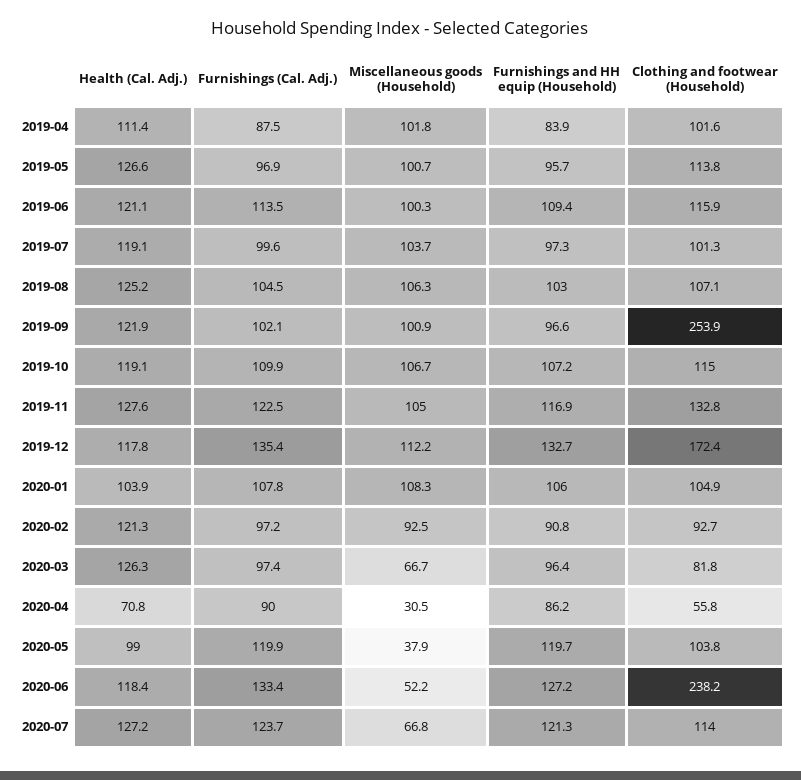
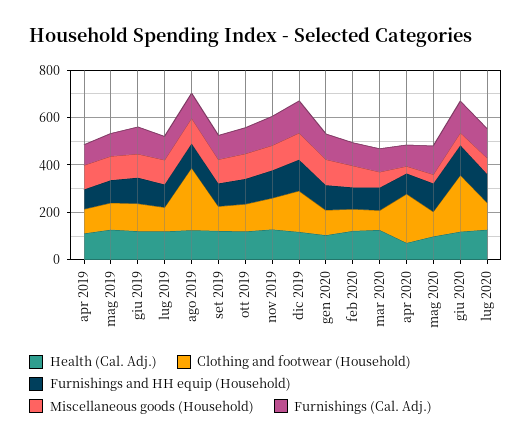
  {
    "Health (Cal. Adj.)": {
      "2019-04": 111.4,
      "2019-05": 126.6,
      "2019-06": 121.1,
      "2019-07": 119.1,
      "2019-08": 125.2,
      "2019-09": 121.9,
      "2019-10": 119.1,
      "2019-11": 127.6,
      "2019-12": 117.8,
      "2020-01": 103.9,
      "2020-02": 121.3,
      "2020-03": 126.3,
      "2020-04": 70.8,
      "2020-05": 99,
      "2020-06": 118.4,
      "2020-07": 127.2
    },
    "Furnishings (Cal. Adj.)": {
      "2019-04": 87.5,
      "2019-05": 96.9,
      "2019-06": 113.5,
      "2019-07": 99.6,
      "2019-08": 104.5,
      "2019-09": 102.1,
      "2019-10": 109.9,
      "2019-11": 122.5,
      "2019-12": 135.4,
      "2020-01": 107.8,
      "2020-02": 97.2,
      "2020-03": 97.4,
      "2020-04": 90,
      "2020-05": 119.9,
      "2020-06": 133.4,
      "2020-07": 123.7
    },
    "Miscellaneous goods (Household)": {
      "2019-04": 101.8,
      "2019-05": 100.7,
      "2019-06": 100.3,
      "2019-07": 103.7,
      "2019-08": 106.3,
      "2019-09": 100.9,
      "2019-10": 106.7,
      "2019-11": 105,
      "2019-12": 112.2,
      "2020-01": 108.3,
      "2020-02": 92.5,
      "2020-03": 66.7,
      "2020-04": 30.5,
      "2020-05": 37.9,
      "2020-06": 52.2,
      "2020-07": 66.8
    },
    "Furnishings and HH equip (Household)": {
      "2019-04": 83.9,
      "2019-05": 95.7,
      "2019-06": 109.4,
      "2019-07": 97.3,
      "2019-08": 103,
      "2019-09": 96.6,
      "2019-10": 107.2,
      "2019-11": 116.9,
      "2019-12": 132.7,
      "2020-01": 106,
      "2020-02": 90.8,
      "2020-03": 96.4,
      "2020-04": 86.2,
      "2020-05": 119.7,
      "2020-06": 127.2,
      "2020-07": 121.3
    },
    "Clothing and footwear (Household)": {
      "2019-04": 101.6,
      "2019-05": 113.8,
      "2019-06": 115.9,
      "2019-07": 101.3,
-     "2019-08": 107.1,
+     "2019-08": 250,
-     "2019-09": 253.9,
+     "2019-09": 100,
      "2019-10": 115,
      "2019-11": 132.8,
      "2019-12": 172.4,
      "2020-01": 104.9,
      "2020-02": 92.7,
      "2020-03": 81.8,
-     "2020-04": 55.8,
+     "2020-04": 200,
      "2020-05": 103.8,
      "2020-06": 238.2,
      "2020-07": 114
    }
  }

